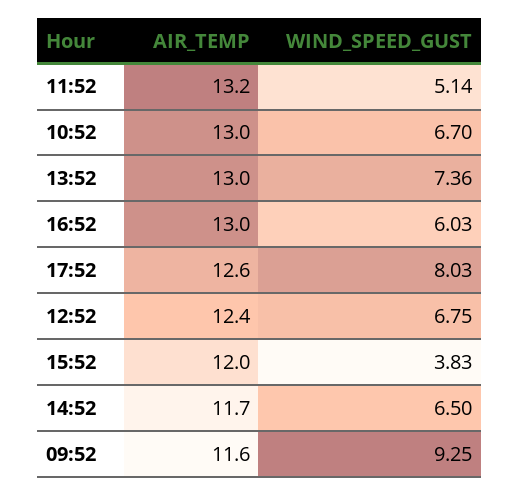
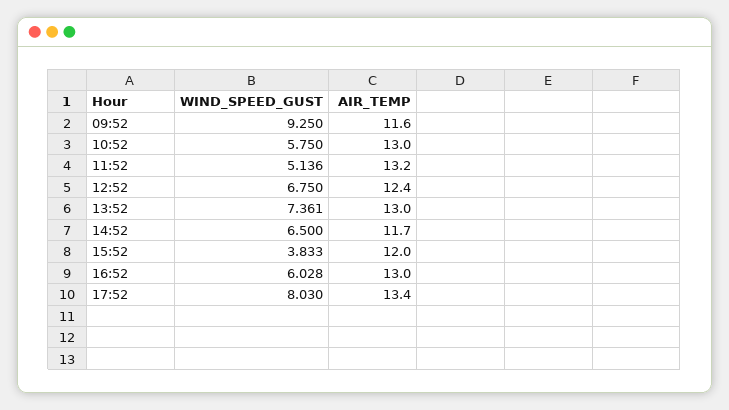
  {
    "AIR_TEMP": {
      "11:52": 13.2,
      "10:52": 13,
      "13:52": 13,
      "16:52": 13,
-     "17:52": 12.6,
+     "17:52": 13.4,
      "12:52": 12.4,
      "15:52": 12,
      "14:52": 11.7,
      "09:52": 11.6
    },
    "WIND_SPEED_GUST": {
      "11:52": 5.136,
-     "10:52": 6.7,
+     "10:52": 5.75,
      "13:52": 7.361,
      "16:52": 6.028,
      "17:52": 8.03,
      "12:52": 6.75,
      "15:52": 3.833,
      "14:52": 6.5,
      "09:52": 9.25
    }
  }

